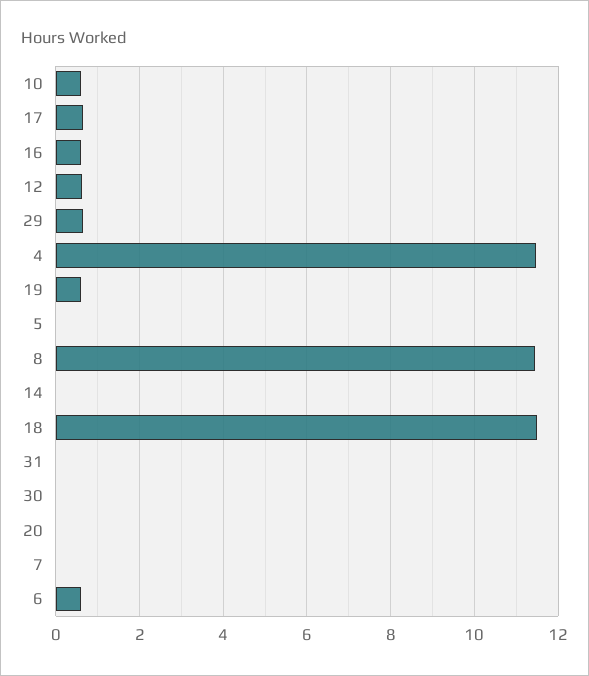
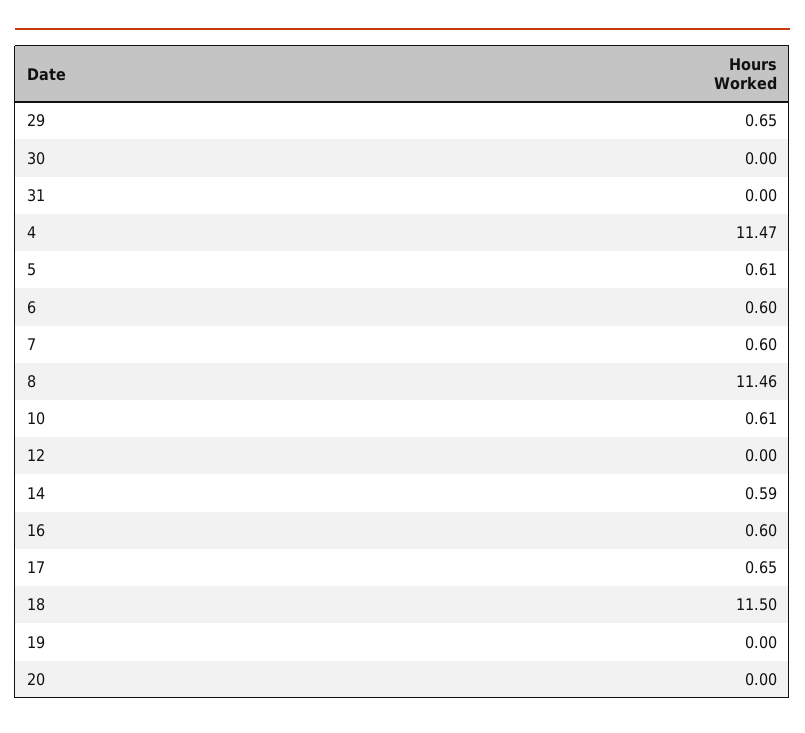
  {
    "10": 0.61,
    "17": 0.65,
    "16": 0.6,
-   "12": 0.6,
+   "12": 0,
    "29": 0.65,
    "4": 11.47,
-   "19": 0.6,
+   "19": 0,
-   "5": 0,
+   "5": 0.61,
    "8": 11.46,
-   "14": 0,
+   "14": 0.59,
    "18": 11.5,
    "31": 0,
    "30": 0,
    "20": 0,
-   "7": 0,
+   "7": 0.6,
    "6": 0.6
  }

